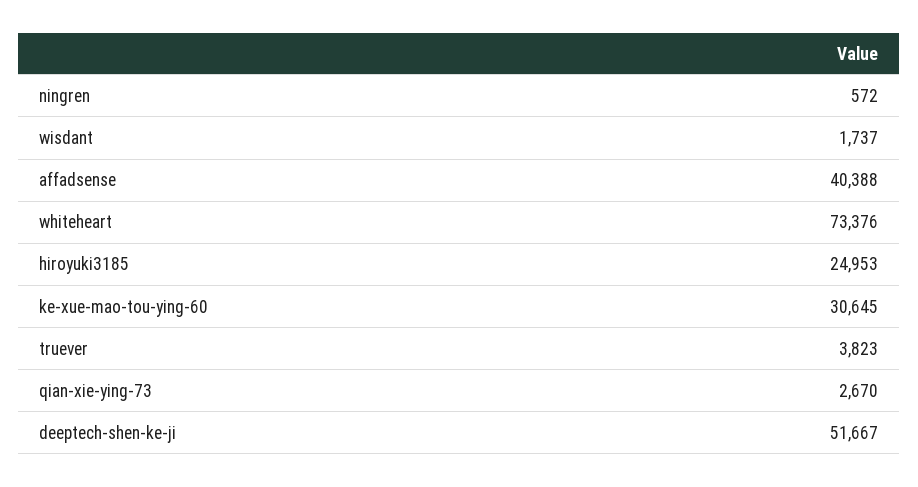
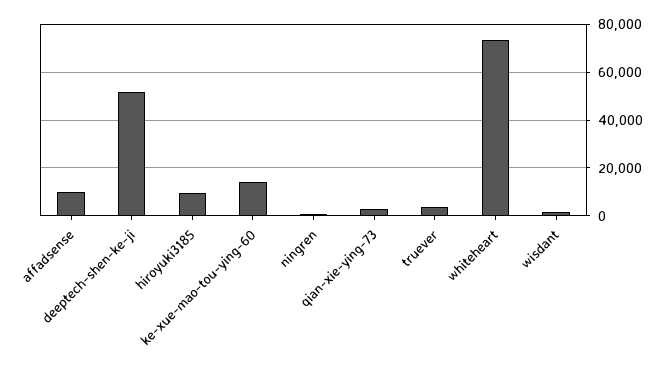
  {
    "ningren": 572,
    "wisdant": 1737,
-   "affadsense": 40388,
+   "affadsense": 10000,
    "whiteheart": 73376,
-   "hiroyuki3185": 24953,
+   "hiroyuki3185": 10000,
-   "ke-xue-mao-tou-ying-60": 30645,
+   "ke-xue-mao-tou-ying-60": 15000,
    "truever": 3823,
    "qian-xie-ying-73": 2670,
    "deeptech-shen-ke-ji": 51667
  }

